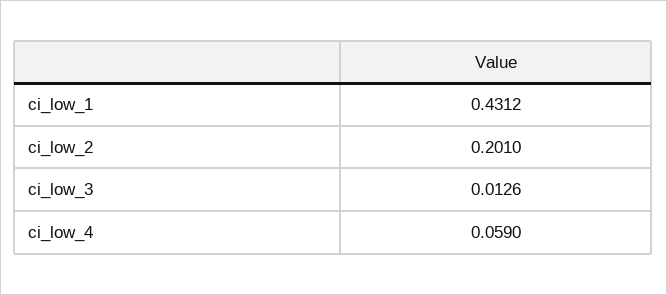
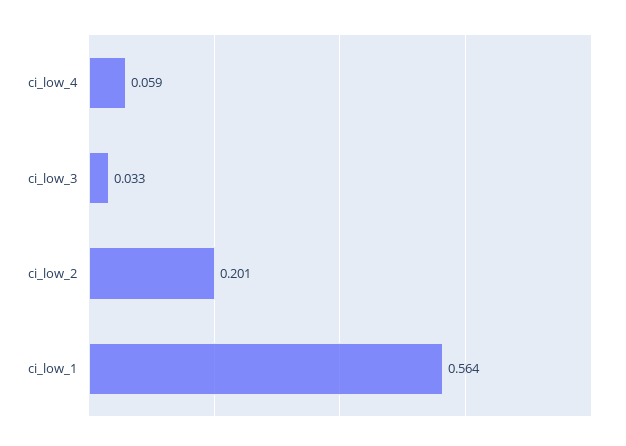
  {
-   "ci_low_1": 0.4312,
+   "ci_low_1": 0.564,
    "ci_low_2": 0.201,
-   "ci_low_3": 0.0126,
+   "ci_low_3": 0.033,
    "ci_low_4": 0.059
  }

